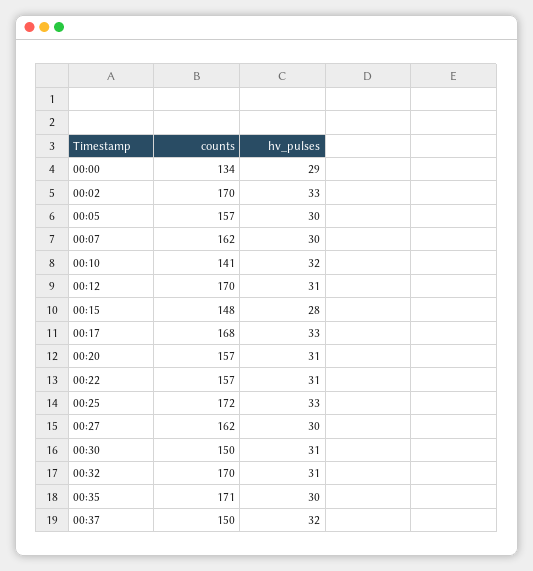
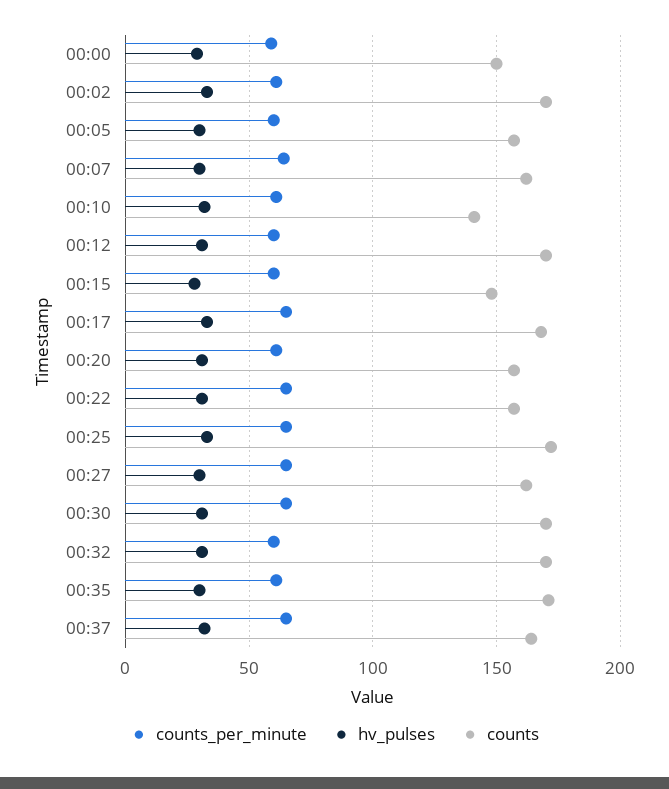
  {
    "counts": {
-     "00:00": 134,
+     "00:00": 150,
      "00:02": 170,
      "00:05": 157,
      "00:07": 162,
      "00:10": 141,
      "00:12": 170,
      "00:15": 148,
      "00:17": 168,
      "00:20": 157,
      "00:22": 157,
      "00:25": 172,
      "00:27": 162,
-     "00:30": 150,
+     "00:30": 170,
      "00:32": 170,
      "00:35": 171,
-     "00:37": 150
+     "00:37": 165
    },
    "hv_pulses": {
      "00:00": 29,
      "00:02": 33,
      "00:05": 30,
      "00:07": 30,
      "00:10": 32,
      "00:12": 31,
      "00:15": 28,
      "00:17": 33,
      "00:20": 31,
      "00:22": 31,
      "00:25": 33,
      "00:27": 30,
      "00:30": 31,
      "00:32": 31,
      "00:35": 30,
      "00:37": 32
-   }
+   },
+   "counts_per_minute": {
+     "00:00": 60,
+     "00:02": 60,
+     "00:05": 60,
+     "00:07": 65,
+     "00:10": 60,
+     "00:12": 60,
+     "00:15": 60,
+     "00:17": 65,
+     "00:20": 60,
+     "00:22": 65,
+     "00:25": 65,
+     "00:27": 65,
+     "00:30": 65,
+     "00:32": 60,
+     "00:35": 60,
+     "00:37": 65
+   }
  }

